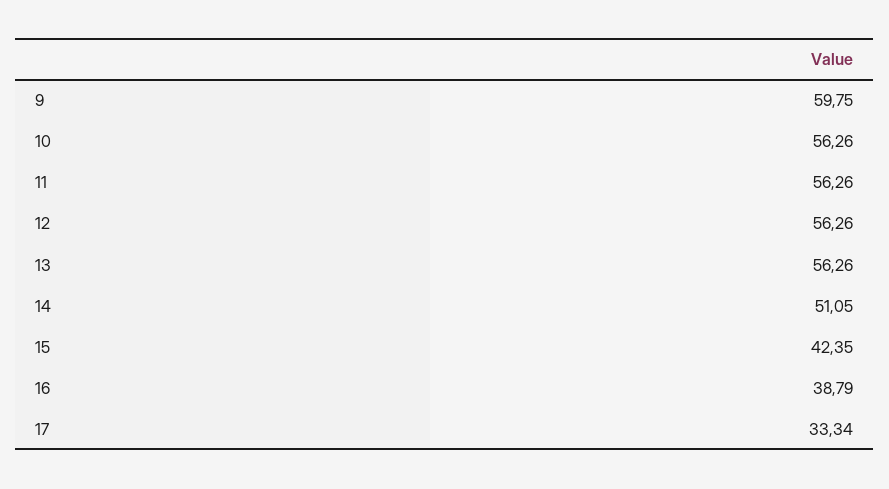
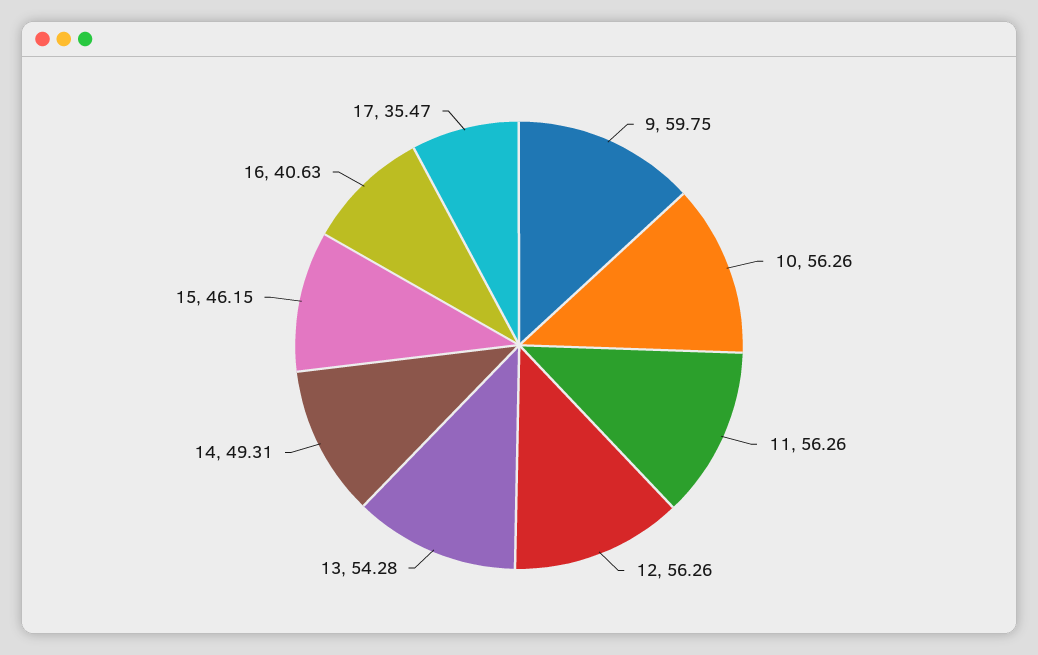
  {
    "9": 59.75,
    "10": 56.26,
    "11": 56.26,
    "12": 56.26,
-   "13": 56.26,
+   "13": 54.28,
-   "14": 51.05,
+   "14": 49.31,
-   "15": 42.35,
+   "15": 46.15,
-   "16": 38.79,
+   "16": 40.63,
-   "17": 33.34
+   "17": 35.47
  }

